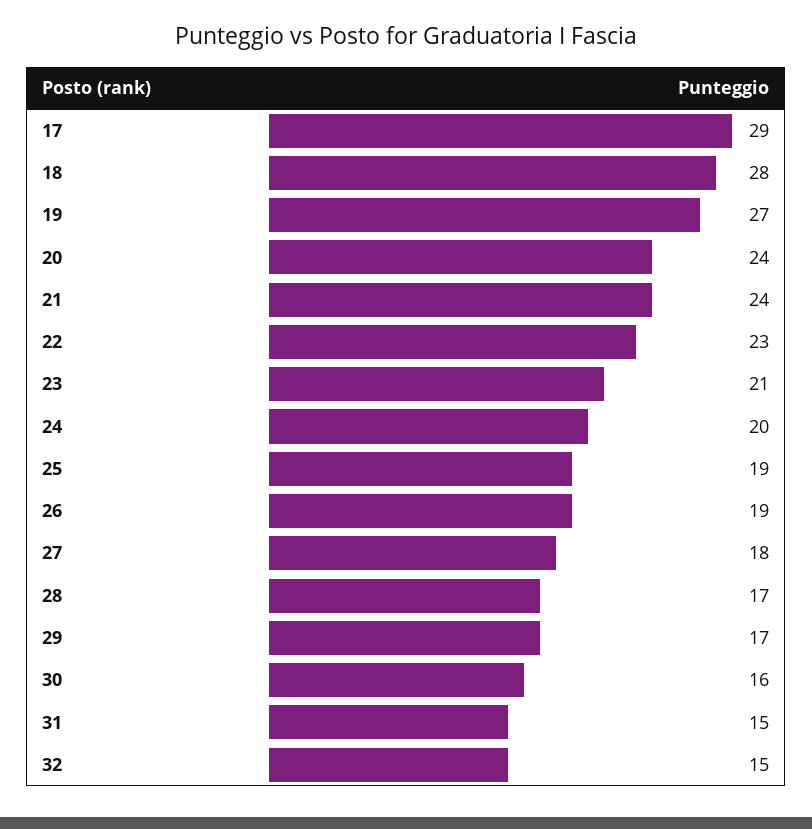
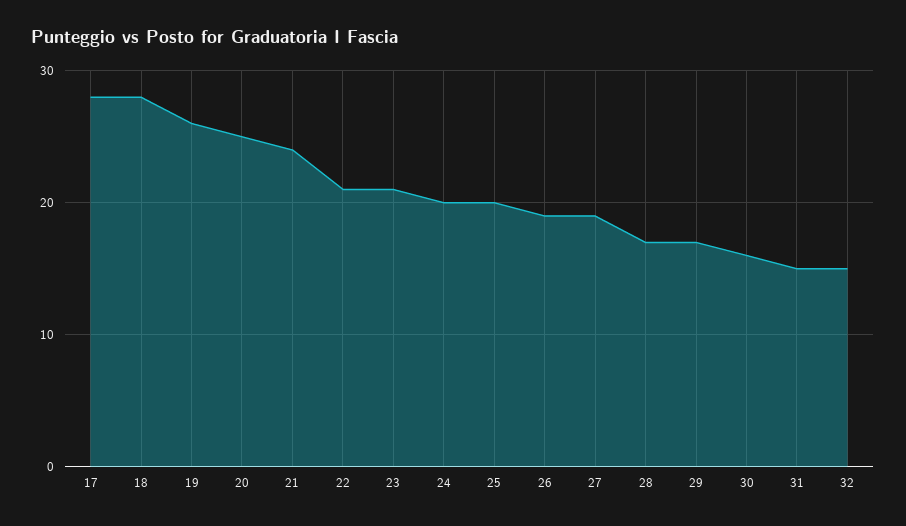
  {
-   "17": 29,
+   "17": 28,
    "18": 28,
-   "19": 27,
+   "19": 26,
-   "20": 24,
+   "20": 25,
    "21": 24,
-   "22": 23,
+   "22": 21,
    "23": 21,
    "24": 20,
-   "25": 19,
+   "25": 20,
    "26": 19,
-   "27": 18,
+   "27": 19,
    "28": 17,
    "29": 17,
    "30": 16,
    "31": 15,
    "32": 15
  }

